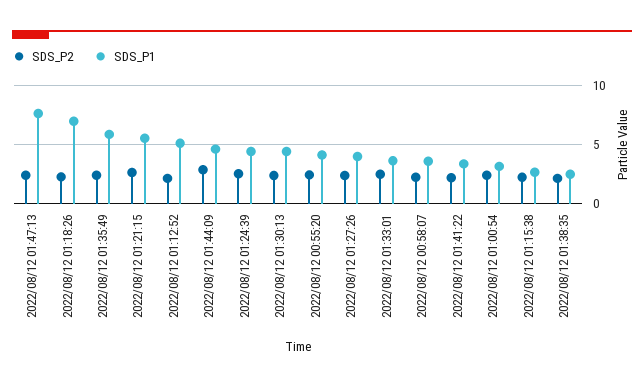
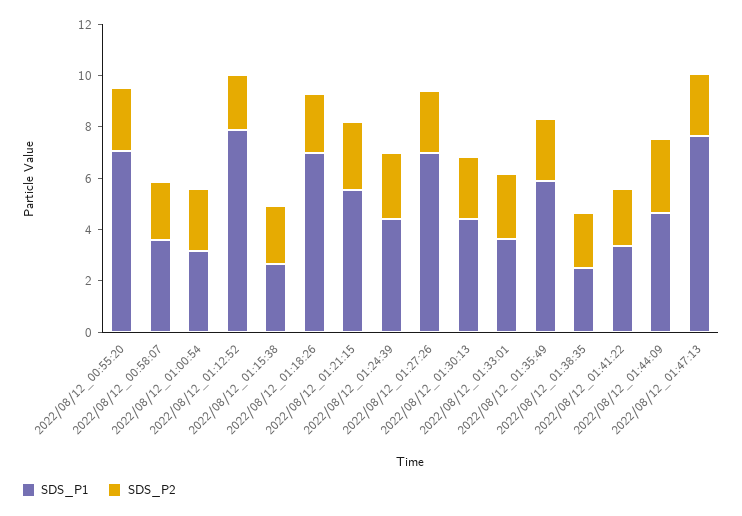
  {
    "SDS_P2": {
      "2022/08/12 01:47:13": 2.5,
      "2022/08/12 01:18:26": 2.5,
      "2022/08/12 01:35:49": 2.5,
      "2022/08/12 01:21:15": 2.5,
      "2022/08/12 01:12:52": 2,
      "2022/08/12 01:44:09": 3,
      "2022/08/12 01:24:39": 2.5,
      "2022/08/12 01:30:13": 2.5,
      "2022/08/12 00:55:20": 2.5,
      "2022/08/12 01:27:26": 2.5,
      "2022/08/12 01:33:01": 2.5,
      "2022/08/12 00:58:07": 2.5,
      "2022/08/12 01:41:22": 2,
      "2022/08/12 01:00:54": 2.5,
      "2022/08/12 01:15:38": 2.5,
      "2022/08/12 01:38:35": 2
    },
    "SDS_P1": {
      "2022/08/12 01:47:13": 7.5,
      "2022/08/12 01:18:26": 7,
      "2022/08/12 01:35:49": 6,
      "2022/08/12 01:21:15": 5.5,
-     "2022/08/12 01:12:52": 5,
+     "2022/08/12 01:12:52": 8,
      "2022/08/12 01:44:09": 4.5,
      "2022/08/12 01:24:39": 4.5,
      "2022/08/12 01:30:13": 4.5,
-     "2022/08/12 00:55:20": 4,
+     "2022/08/12 00:55:20": 7,
-     "2022/08/12 01:27:26": 4,
+     "2022/08/12 01:27:26": 7,
      "2022/08/12 01:33:01": 3.5,
      "2022/08/12 00:58:07": 3.5,
      "2022/08/12 01:41:22": 3.5,
      "2022/08/12 01:00:54": 3,
      "2022/08/12 01:15:38": 2.5,
      "2022/08/12 01:38:35": 2.5
    }
  }

